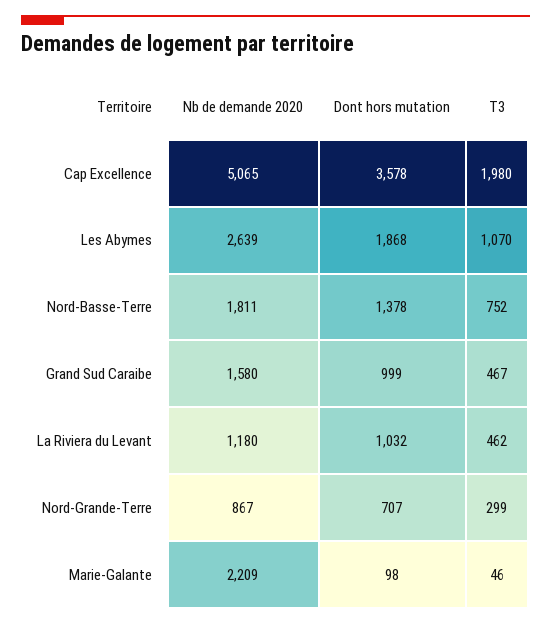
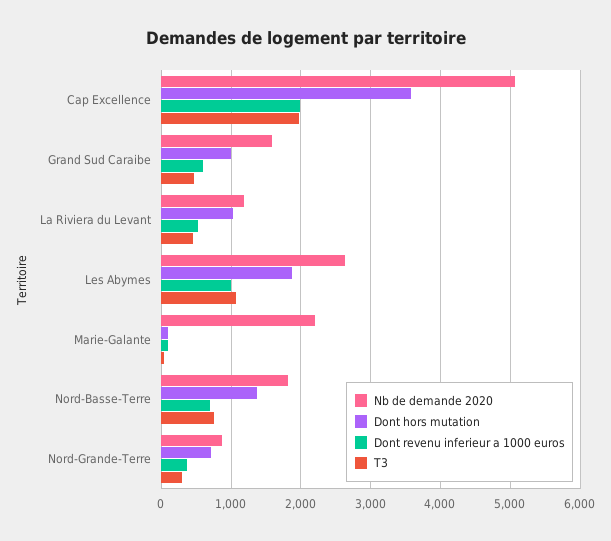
  {
    "Nb de demande 2020": {
      "Cap Excellence": 5065,
      "Les Abymes": 2639,
      "Nord-Basse-Terre": 1811,
      "Grand Sud Caraibe": 1580,
      "La Riviera du Levant": 1180,
      "Nord-Grande-Terre": 867,
      "Marie-Galante": 2209
    },
    "Dont hors mutation": {
      "Cap Excellence": 3578,
      "Les Abymes": 1868,
      "Nord-Basse-Terre": 1378,
      "Grand Sud Caraibe": 999,
      "La Riviera du Levant": 1032,
      "Nord-Grande-Terre": 707,
      "Marie-Galante": 98
    },
    "T3": {
      "Cap Excellence": 1980,
      "Les Abymes": 1070,
      "Nord-Basse-Terre": 752,
      "Grand Sud Caraibe": 467,
      "La Riviera du Levant": 462,
      "Nord-Grande-Terre": 299,
      "Marie-Galante": 46
-   }
+   },
+   "Dont revenu inferieur a 1000 euros": {
+     "Cap Excellence": 2000,
+     "Grand Sud Caraibe": 600,
+     "La Riviera du Levant": 500,
+     "Les Abymes": 1000,
+     "Marie-Galante": 100,
+     "Nord-Basse-Terre": 700,
+     "Nord-Grande-Terre": 400
+   }
  }

